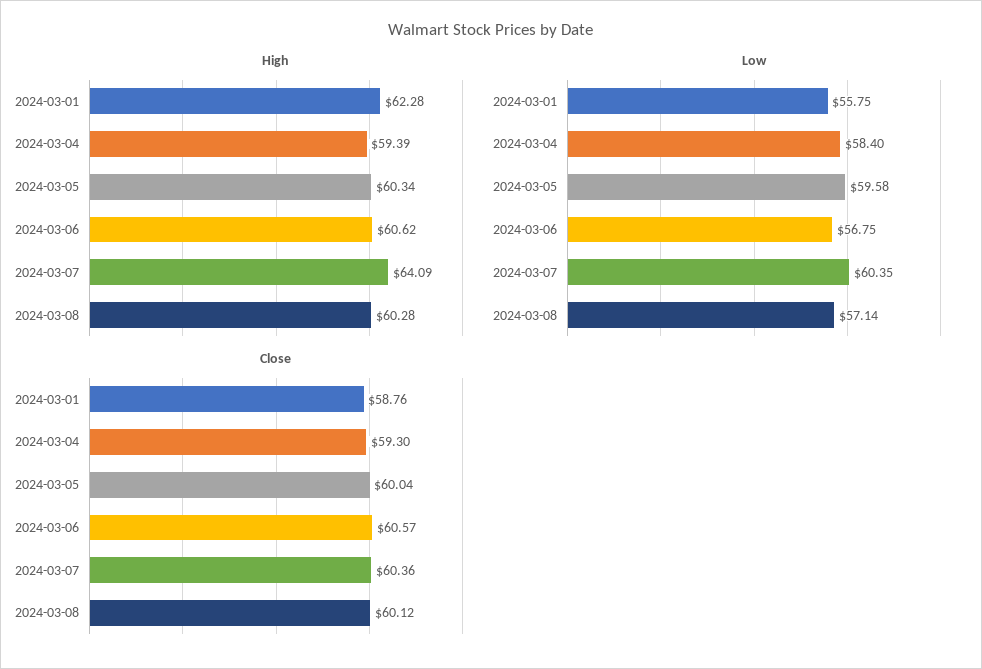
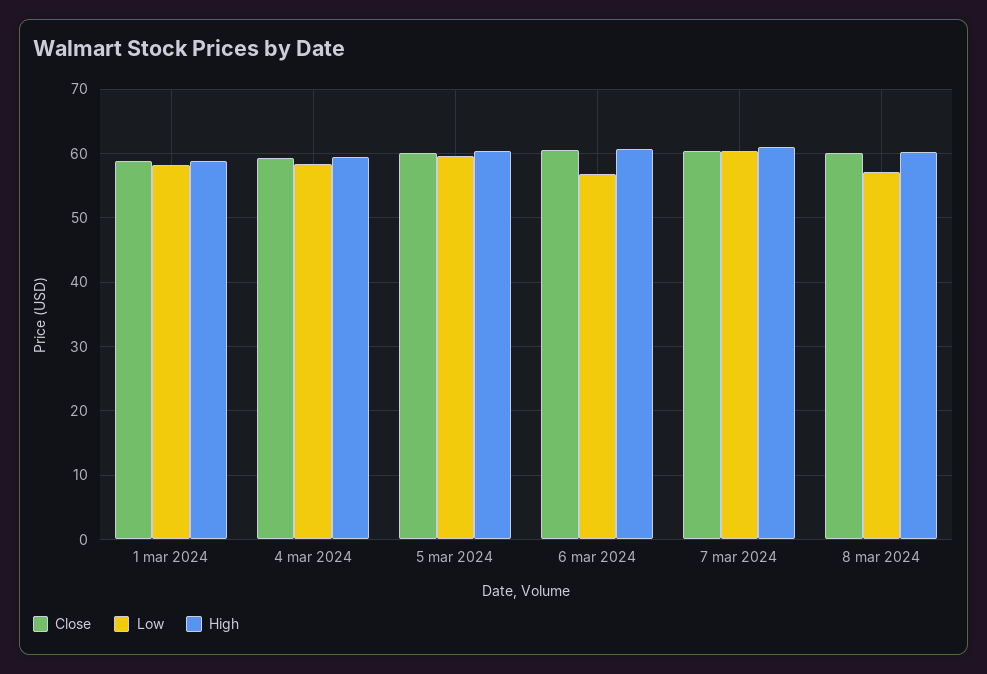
  {
    "High": {
-     "2024-03-01": 62.28,
+     "2024-03-01": 59,
      "2024-03-04": 59.39,
      "2024-03-05": 60.34,
      "2024-03-06": 60.62,
-     "2024-03-07": 64.09,
+     "2024-03-07": 61,
      "2024-03-08": 60.28
    },
    "Low": {
-     "2024-03-01": 55.75,
+     "2024-03-01": 58,
      "2024-03-04": 58.4,
      "2024-03-05": 59.58,
      "2024-03-06": 56.75,
      "2024-03-07": 60.35,
      "2024-03-08": 57.14
    },
    "Close": {
      "2024-03-01": 58.76,
      "2024-03-04": 59.3,
      "2024-03-05": 60.04,
      "2024-03-06": 60.57,
      "2024-03-07": 60.36,
      "2024-03-08": 60.12
    }
  }

